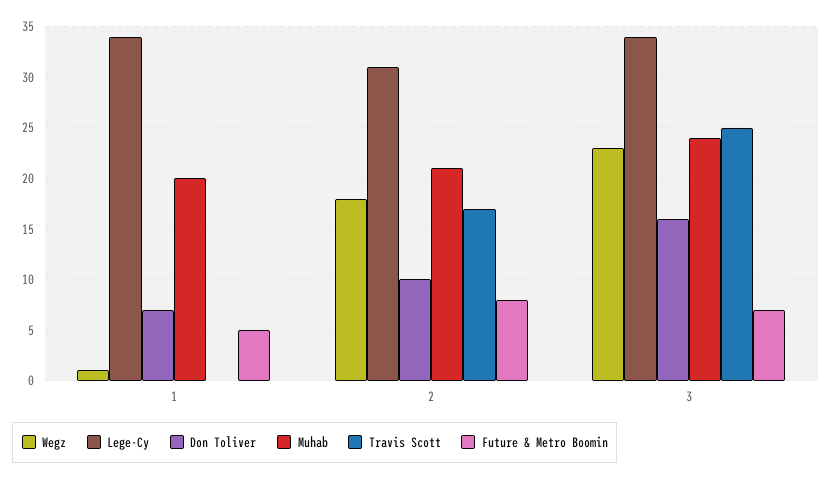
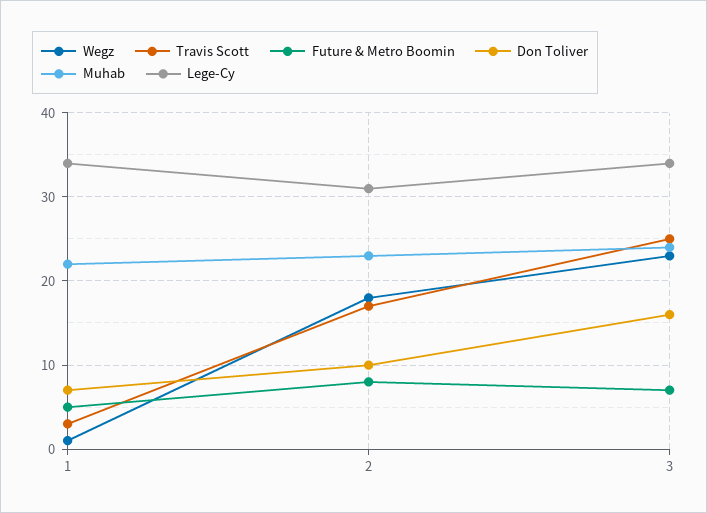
  {
    "Wegz": {
      "1": 1,
      "2": 18,
      "3": 23
    },
    "Lege-Cy": {
      "1": 34,
      "2": 31,
      "3": 34
    },
    "Don Toliver": {
      "1": 7,
      "2": 10,
      "3": 16
    },
    "Muhab": {
-     "1": 20,
+     "1": 22,
-     "2": 21,
+     "2": 23,
      "3": 24
    },
    "Travis Scott": {
-     "1": 0,
+     "1": 3,
      "2": 17,
      "3": 25
    },
    "Future & Metro Boomin": {
      "1": 5,
      "2": 8,
      "3": 7
    }
  }

